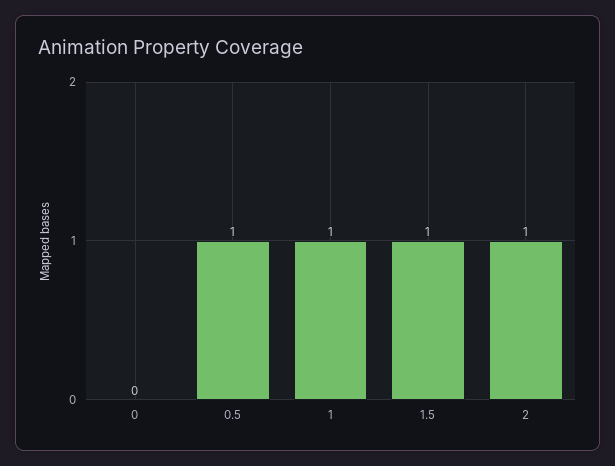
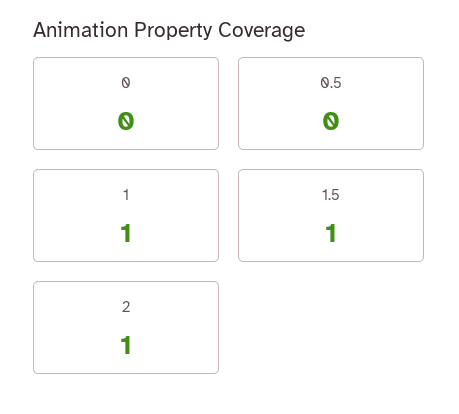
  {
    "0": 0,
-   "0.5": 1,
+   "0.5": 0,
    "1": 1,
    "1.5": 1,
    "2": 1
  }

